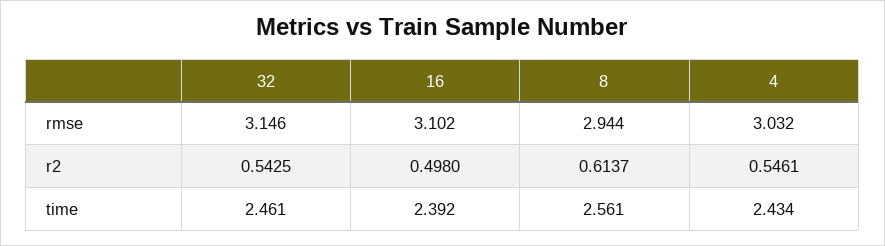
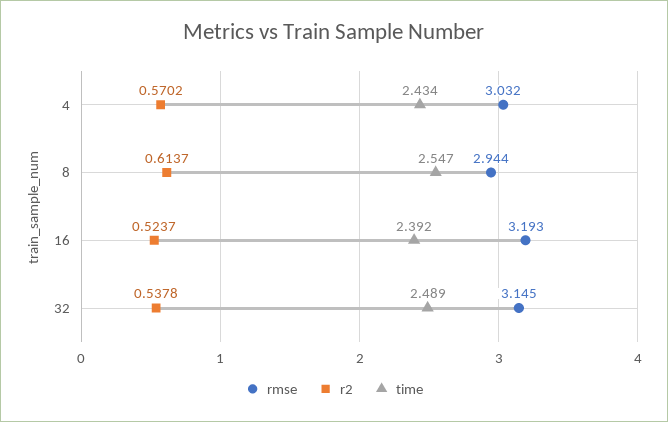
  {
    "rmse": {
-     "32": 3.146,
+     "32": 3.145,
-     "16": 3.102,
+     "16": 3.193,
      "8": 2.944,
      "4": 3.032
    },
    "r2": {
-     "32": 0.5425,
+     "32": 0.5378,
-     "16": 0.498,
+     "16": 0.5237,
      "8": 0.6137,
-     "4": 0.5461
+     "4": 0.5702
    },
    "time": {
-     "32": 2.461,
+     "32": 2.489,
      "16": 2.392,
-     "8": 2.561,
+     "8": 2.547,
      "4": 2.434
    }
  }

